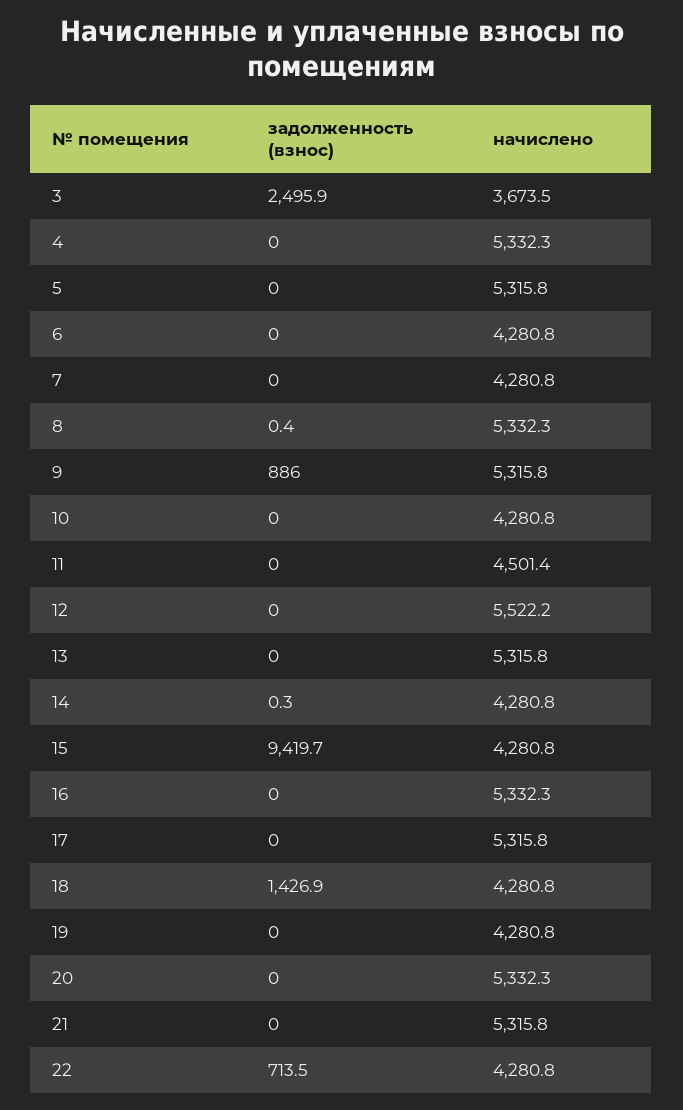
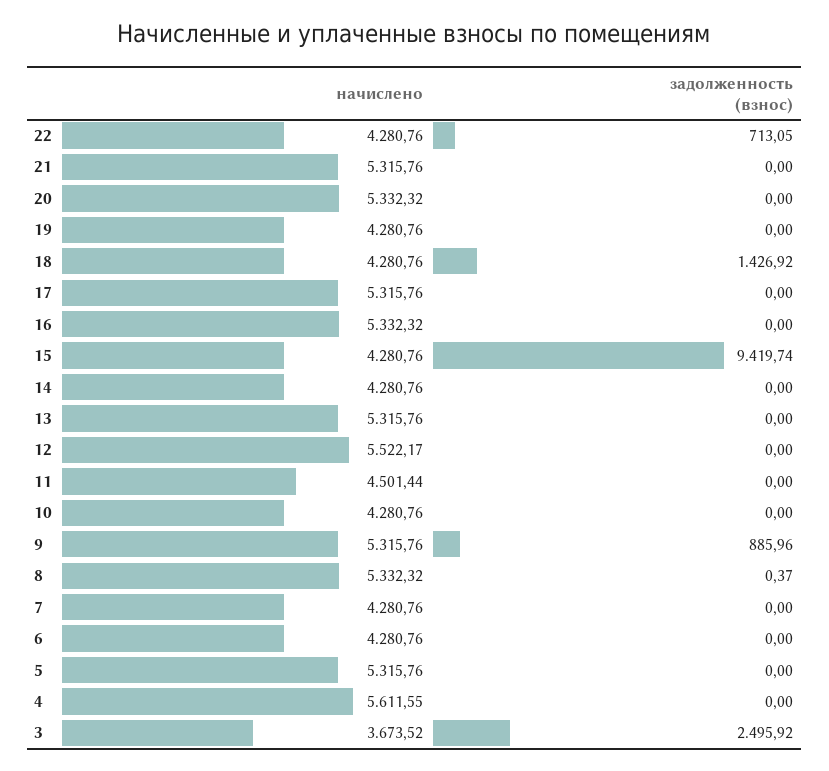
  {
    "задолженность (взнос)": {
      "3": 2495.92,
      "4": 0,
      "5": 0,
      "6": 0,
      "7": 0,
      "8": 0.37,
      "9": 885.96,
      "10": 0,
      "11": 0,
      "12": 0,
      "13": 0,
-     "14": 0.3,
+     "14": 0,
      "15": 9419.74,
      "16": 0,
      "17": 0,
      "18": 1426.92,
      "19": 0,
      "20": 0,
      "21": 0,
-     "22": 713.5
+     "22": 713.05
    },
    "начислено": {
      "3": 3673.52,
-     "4": 5332.3,
+     "4": 5611.55,
      "5": 5315.76,
      "6": 4280.76,
      "7": 4280.76,
      "8": 5332.32,
      "9": 5315.76,
      "10": 4280.76,
      "11": 4501.44,
      "12": 5522.17,
      "13": 5315.76,
      "14": 4280.76,
      "15": 4280.76,
      "16": 5332.32,
      "17": 5315.76,
      "18": 4280.76,
      "19": 4280.76,
      "20": 5332.32,
      "21": 5315.76,
      "22": 4280.76
    }
  }

